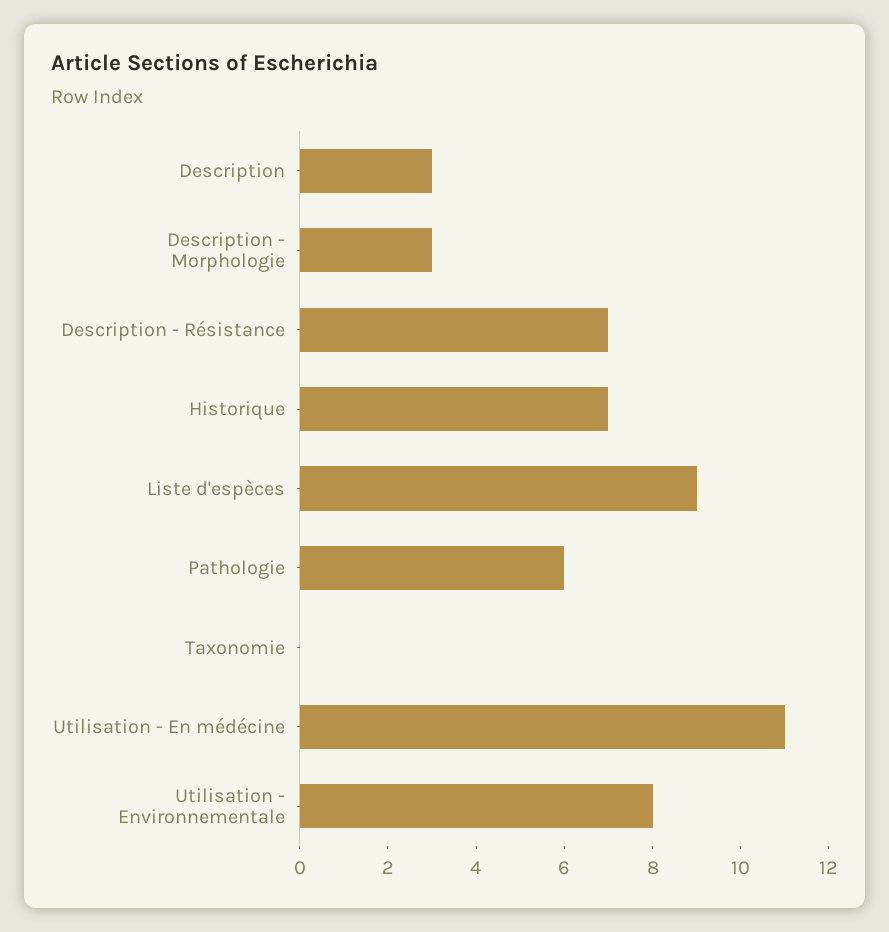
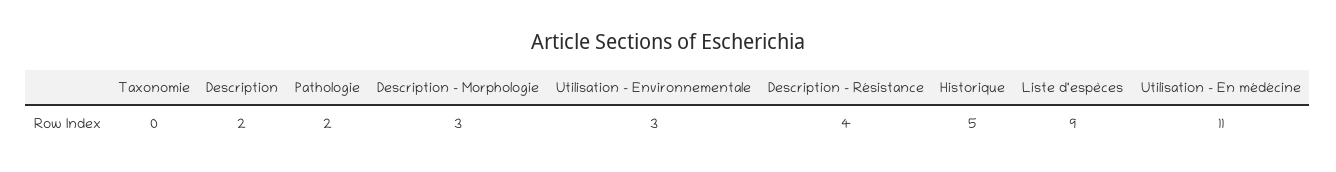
  {
-   "Description": 3,
+   "Description": 2,
    "Description - Morphologie": 3,
-   "Description - Résistance": 7,
+   "Description - Résistance": 4,
-   "Historique": 7,
+   "Historique": 5,
    "Liste d'espèces": 9,
-   "Pathologie": 6,
+   "Pathologie": 2,
    "Taxonomie": 0,
    "Utilisation - En médécine": 11,
-   "Utilisation - Environnementale": 8
+   "Utilisation - Environnementale": 3
  }

